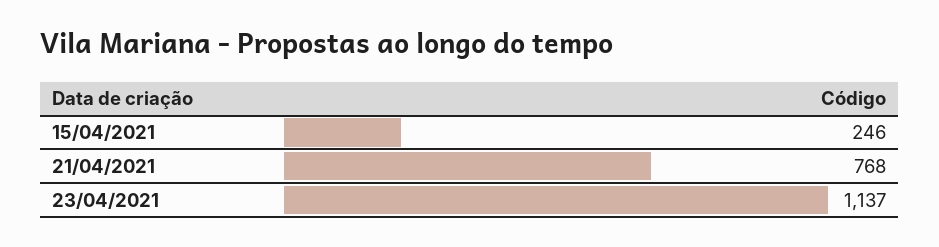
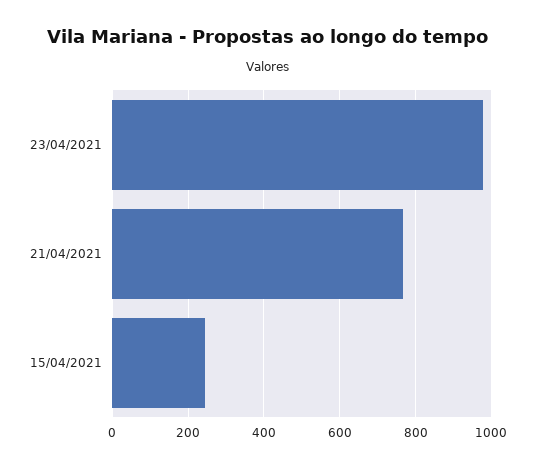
  {
    "15/04/2021": 246,
    "21/04/2021": 768,
-   "23/04/2021": 1137
+   "23/04/2021": 980
  }

